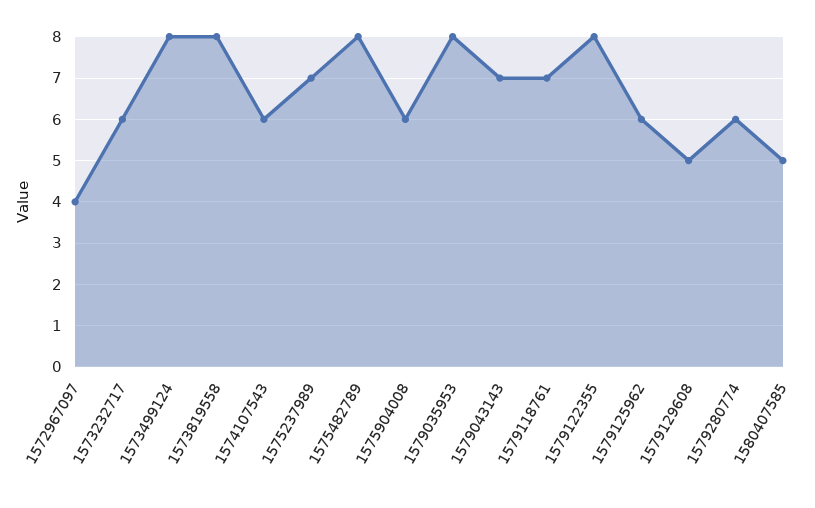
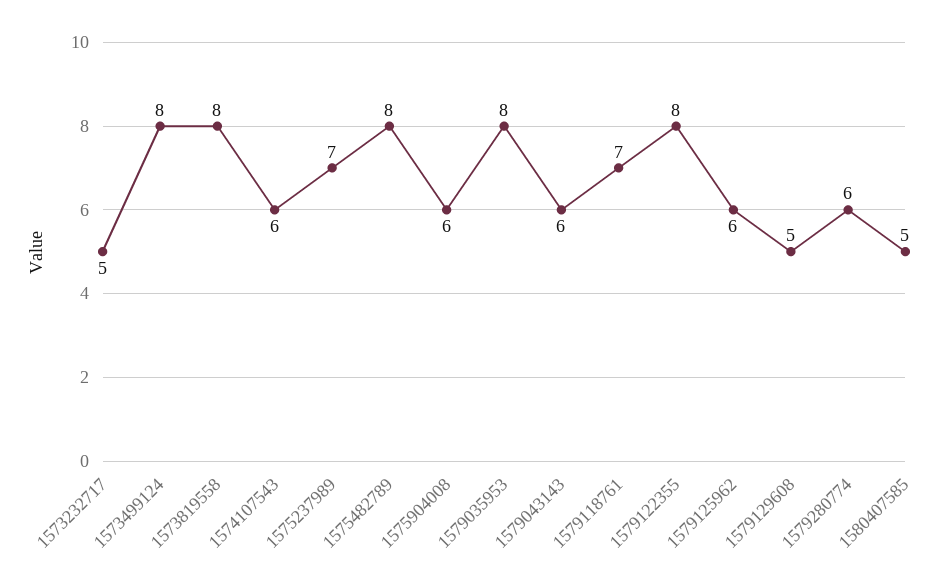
  {
-   "1572967097": 4,
-   "1573232717": 6,
+   "1573232717": 5,
    "1573499124": 8,
    "1573819558": 8,
    "1574107543": 6,
    "1575237989": 7,
    "1575482789": 8,
    "1575904008": 6,
    "1579035953": 8,
-   "1579043143": 7,
+   "1579043143": 6,
    "1579118761": 7,
    "1579122355": 8,
    "1579125962": 6,
    "1579129608": 5,
    "1579280774": 6,
    "1580407585": 5
  }

